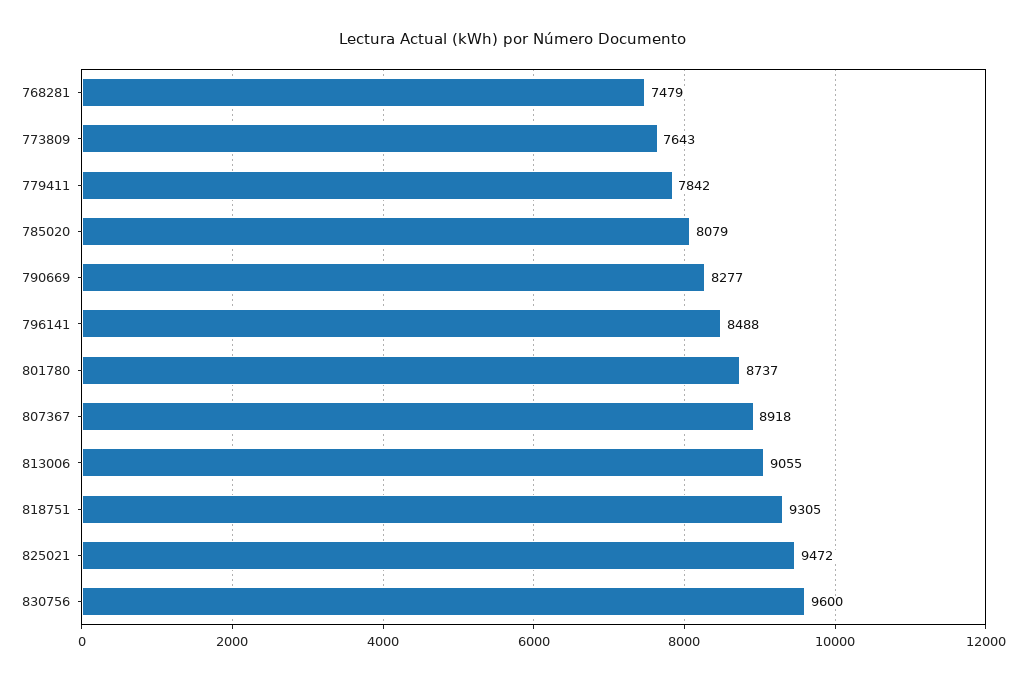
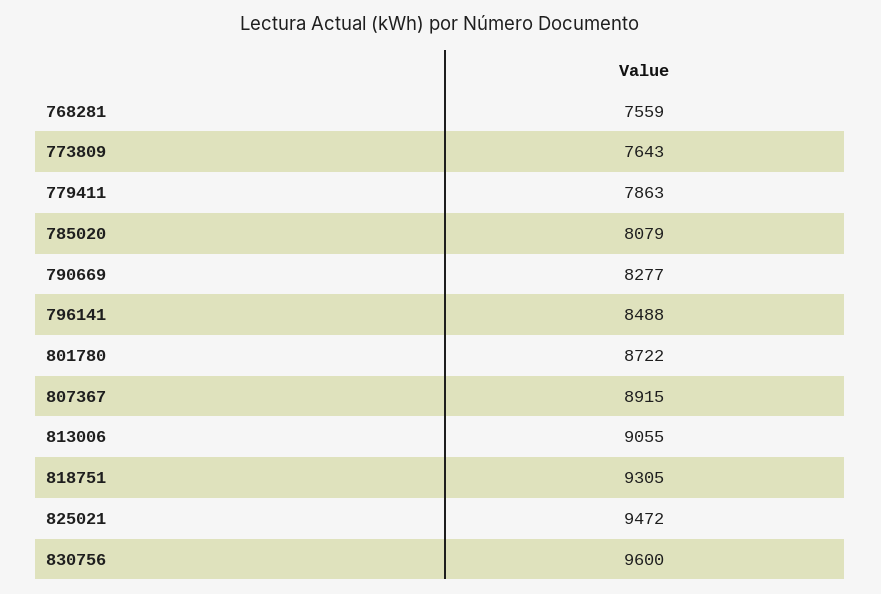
  {
-   "768281": 7479,
+   "768281": 7559,
    "773809": 7643,
-   "779411": 7842,
+   "779411": 7863,
    "785020": 8079,
    "790669": 8277,
    "796141": 8488,
-   "801780": 8737,
+   "801780": 8722,
-   "807367": 8918,
+   "807367": 8915,
    "813006": 9055,
    "818751": 9305,
    "825021": 9472,
    "830756": 9600
  }

